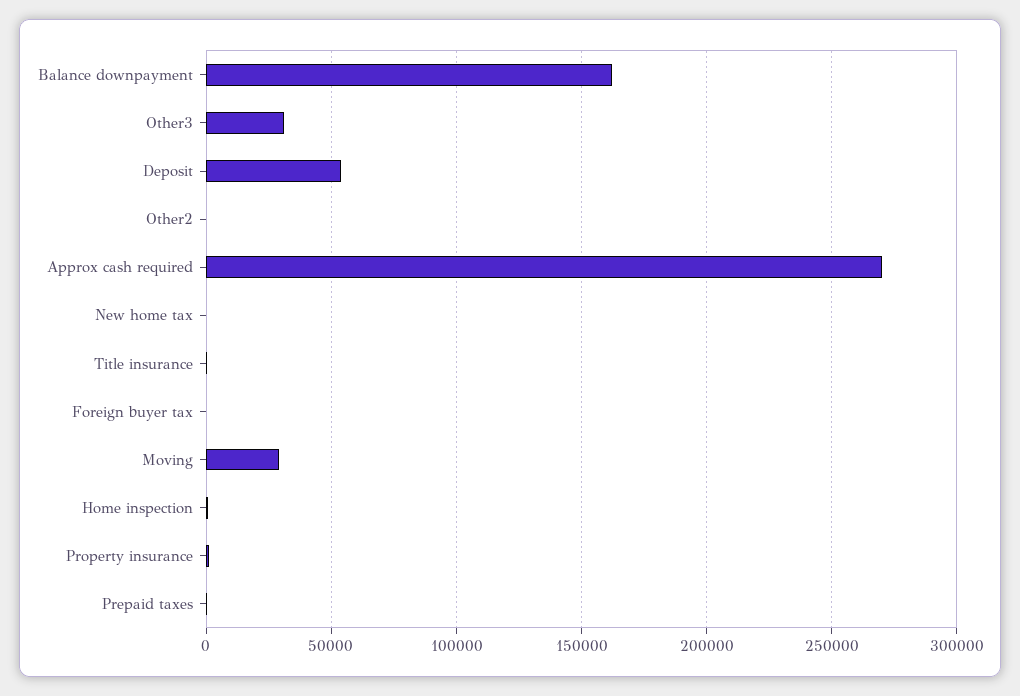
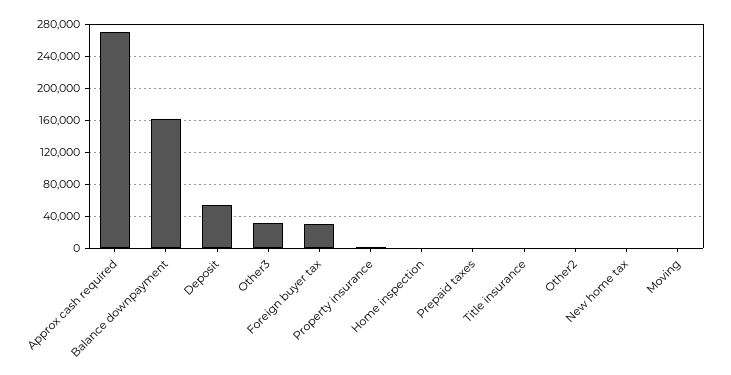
  {
    "Balance downpayment": 160000,
    "Other3": 30000,
    "Deposit": 55000,
    "Other2": 0,
    "Approx cash required": 270000,
    "New home tax": 0,
    "Title insurance": 0,
-   "Foreign buyer tax": 0,
+   "Foreign buyer tax": 30000,
-   "Moving": 30000,
+   "Moving": 0,
    "Home inspection": 0,
    "Property insurance": 0,
    "Prepaid taxes": 0
  }

